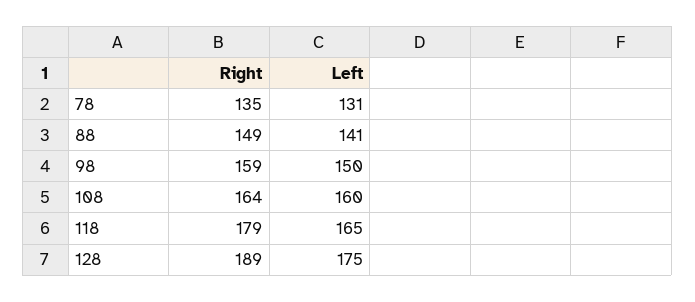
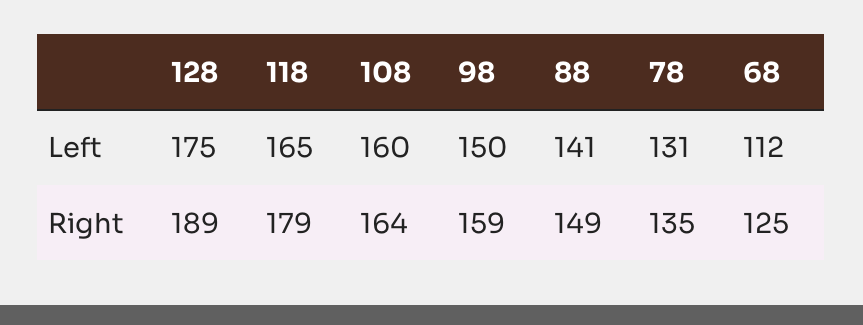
  {
    "Right": {
      "78": 135,
      "88": 149,
      "98": 159,
      "108": 164,
      "118": 179,
-     "128": 189
+     "128": 189,
+     "68": 125
    },
    "Left": {
      "78": 131,
      "88": 141,
      "98": 150,
      "108": 160,
      "118": 165,
-     "128": 175
+     "128": 175,
+     "68": 112
    }
  }

